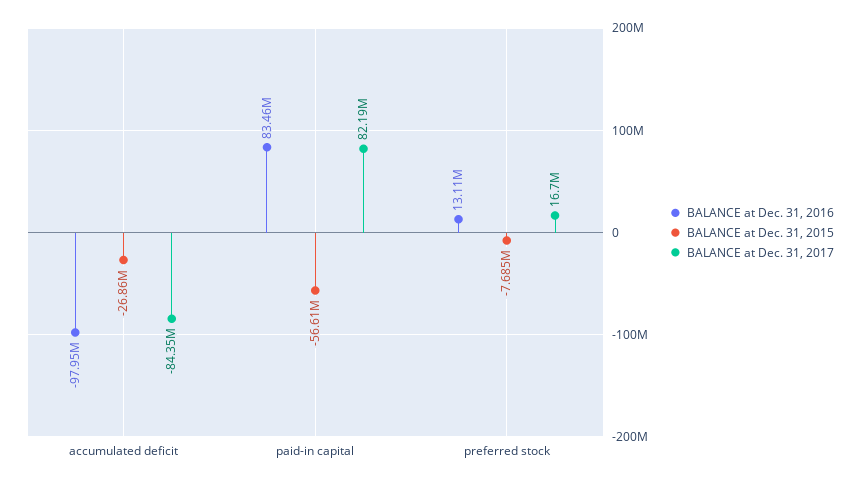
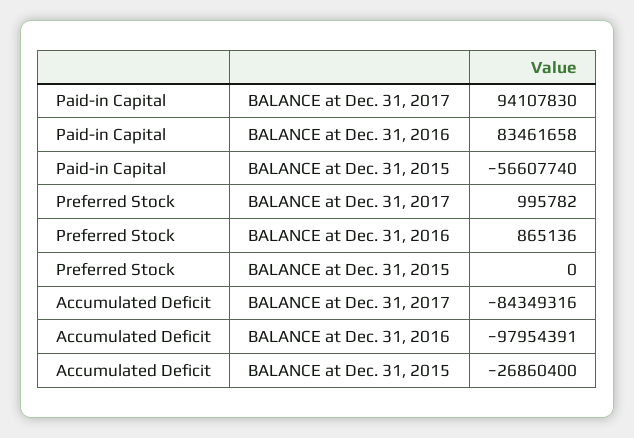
  {
    "BALANCE at Dec. 31, 2016": {
      "accumulated deficit": -97954391,
      "paid-in capital": 83461658,
-     "preferred stock": 13110000
+     "preferred stock": 865136
    },
    "BALANCE at Dec. 31, 2015": {
      "accumulated deficit": -26860400,
      "paid-in capital": -56607740,
-     "preferred stock": -7685000
+     "preferred stock": 0
    },
    "BALANCE at Dec. 31, 2017": {
      "accumulated deficit": -84349316,
-     "paid-in capital": 82190000,
+     "paid-in capital": 94107830,
-     "preferred stock": 16700000
+     "preferred stock": 995782
    }
  }

